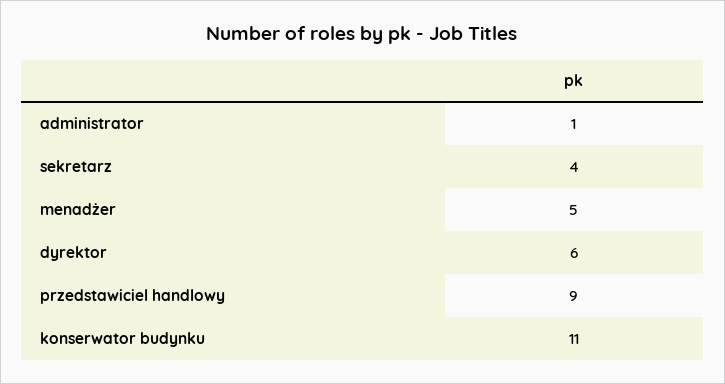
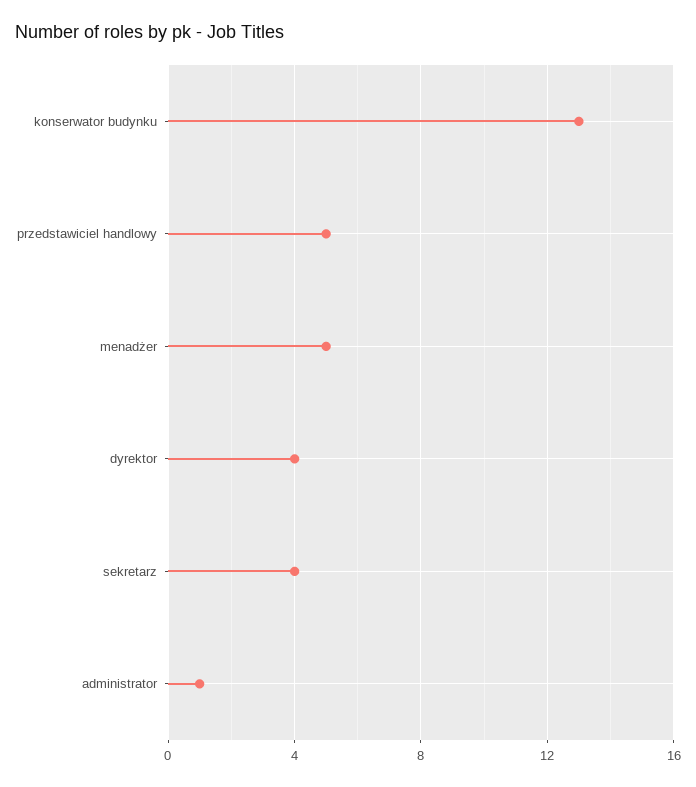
  {
    "administrator": 1,
    "sekretarz": 4,
    "menadżer": 5,
-   "dyrektor": 6,
+   "dyrektor": 4,
-   "przedstawiciel handlowy": 9,
+   "przedstawiciel handlowy": 5,
-   "konserwator budynku": 11
+   "konserwator budynku": 13
  }

